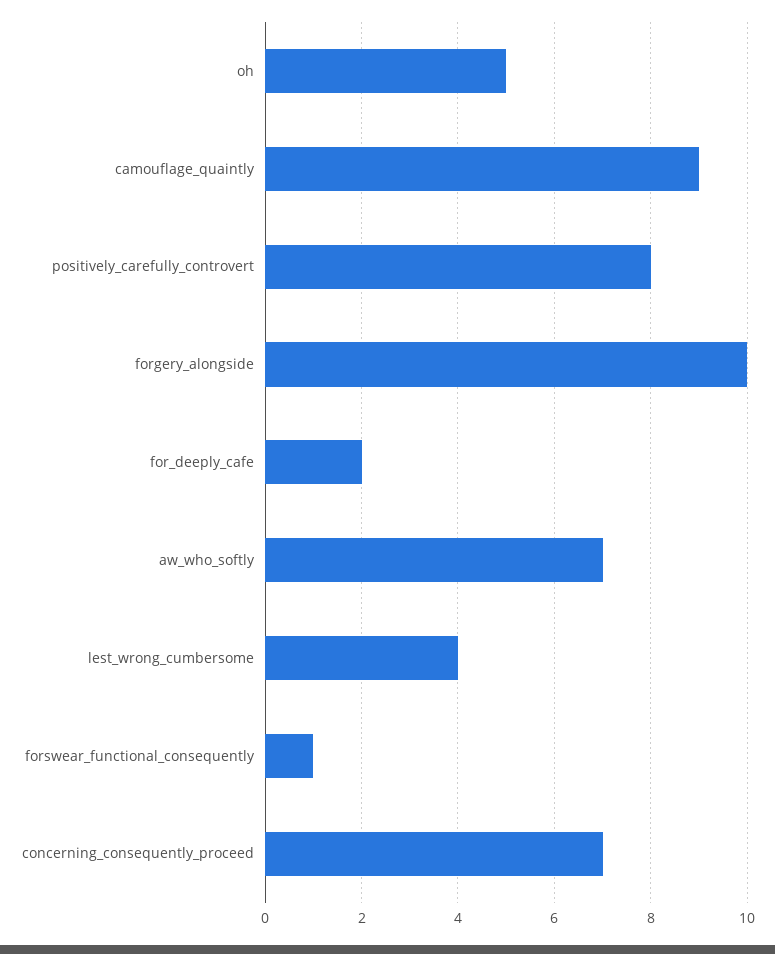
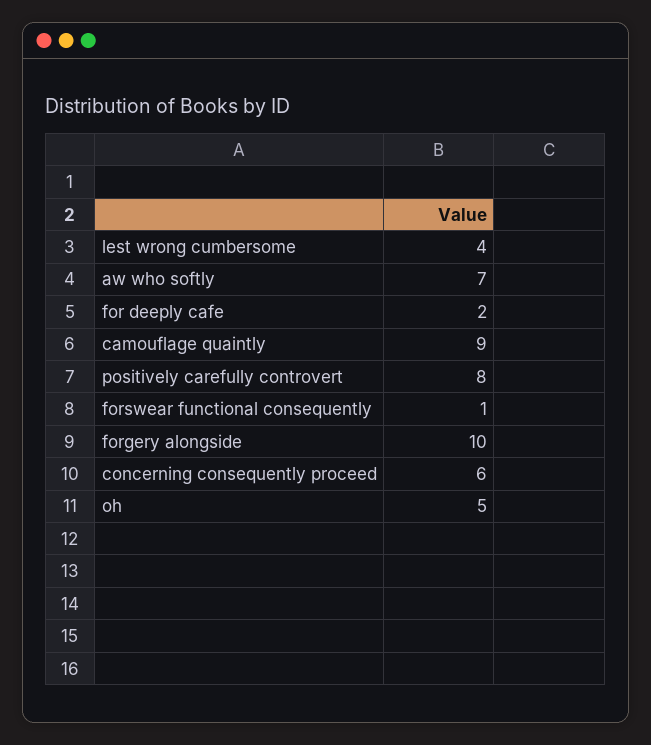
  {
    "oh": 5,
    "camouflage_quaintly": 9,
    "positively_carefully_controvert": 8,
    "forgery_alongside": 10,
    "for_deeply_cafe": 2,
    "aw_who_softly": 7,
    "lest_wrong_cumbersome": 4,
    "forswear_functional_consequently": 1,
-   "concerning_consequently_proceed": 7
+   "concerning_consequently_proceed": 6
  }

